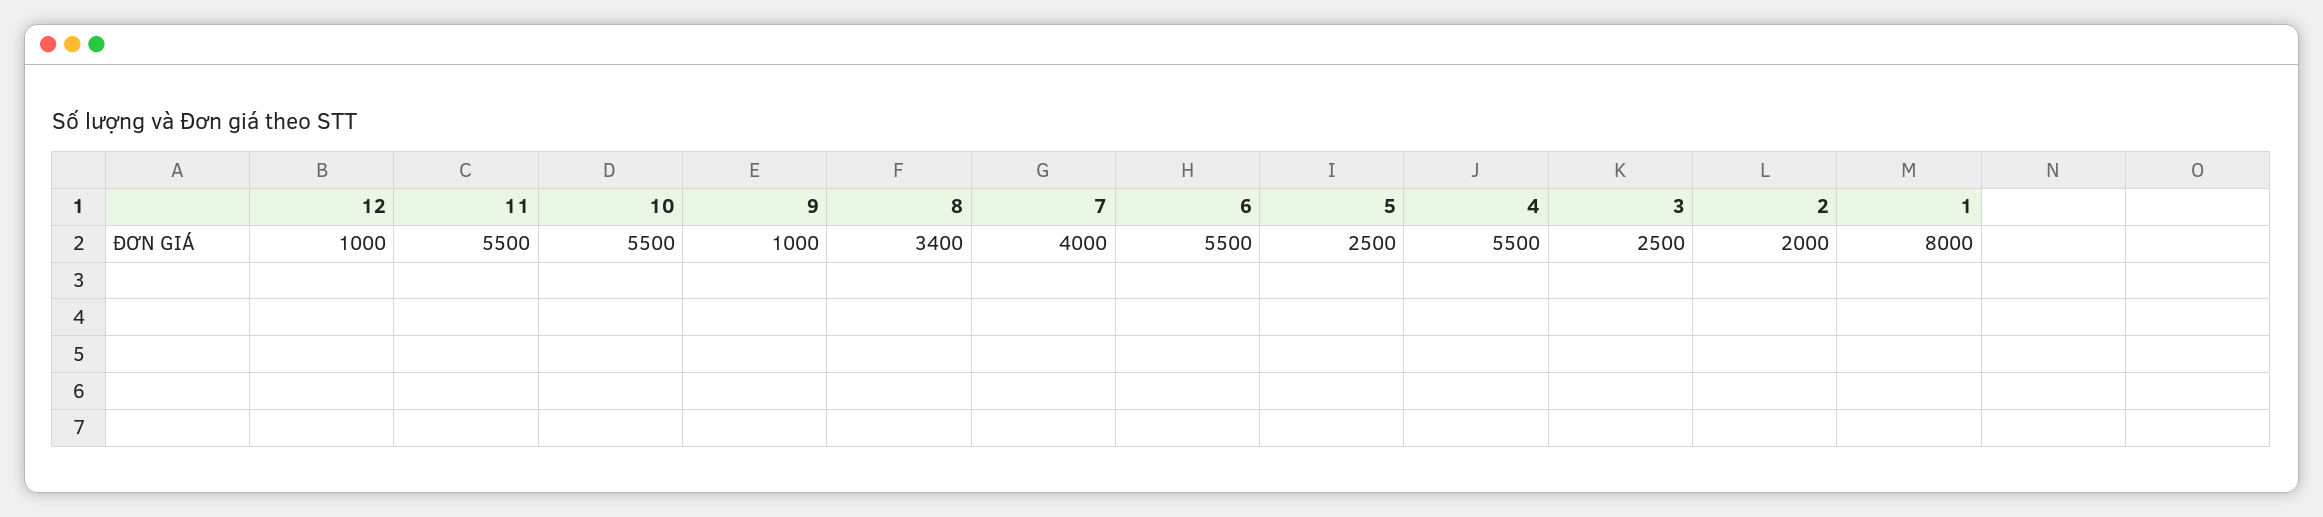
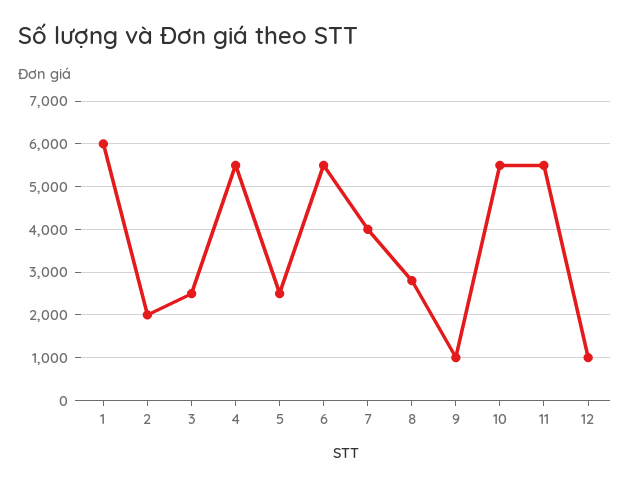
  {
    "12": 1000,
    "11": 5500,
    "10": 5500,
    "9": 1000,
-   "8": 3400,
+   "8": 2800,
    "7": 4000,
    "6": 5500,
    "5": 2500,
    "4": 5500,
    "3": 2500,
    "2": 2000,
-   "1": 8000
+   "1": 6000
  }

